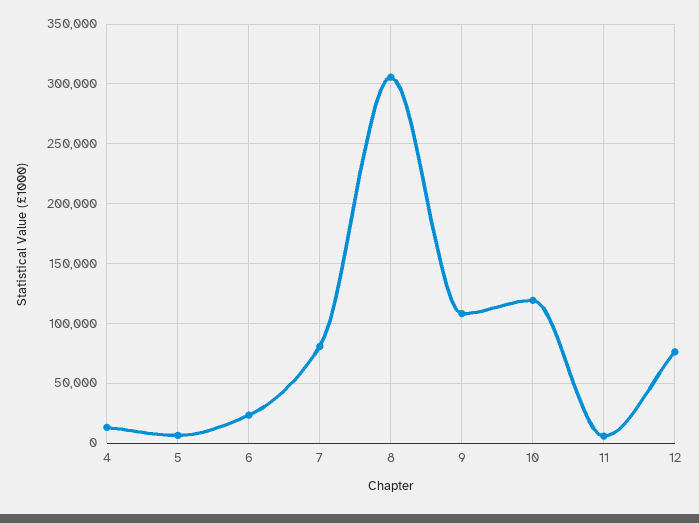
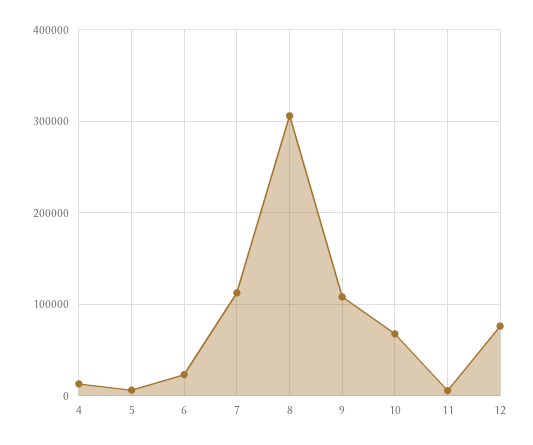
  {
    "4": 10000,
    "5": 10000,
    "6": 20000,
-   "7": 80000,
+   "7": 110000,
    "8": 310000,
    "9": 110000,
-   "10": 120000,
+   "10": 70000,
    "11": 10000,
    "12": 80000
  }

